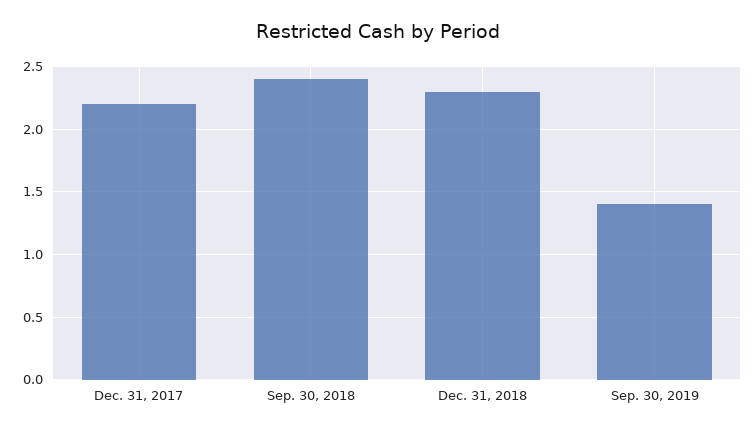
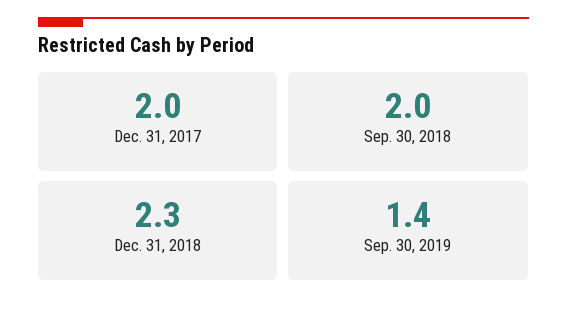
  {
-   "Dec. 31, 2017": 2.2,
+   "Dec. 31, 2017": 2,
-   "Sep. 30, 2018": 2.4,
+   "Sep. 30, 2018": 2,
    "Dec. 31, 2018": 2.3,
    "Sep. 30, 2019": 1.4
  }

